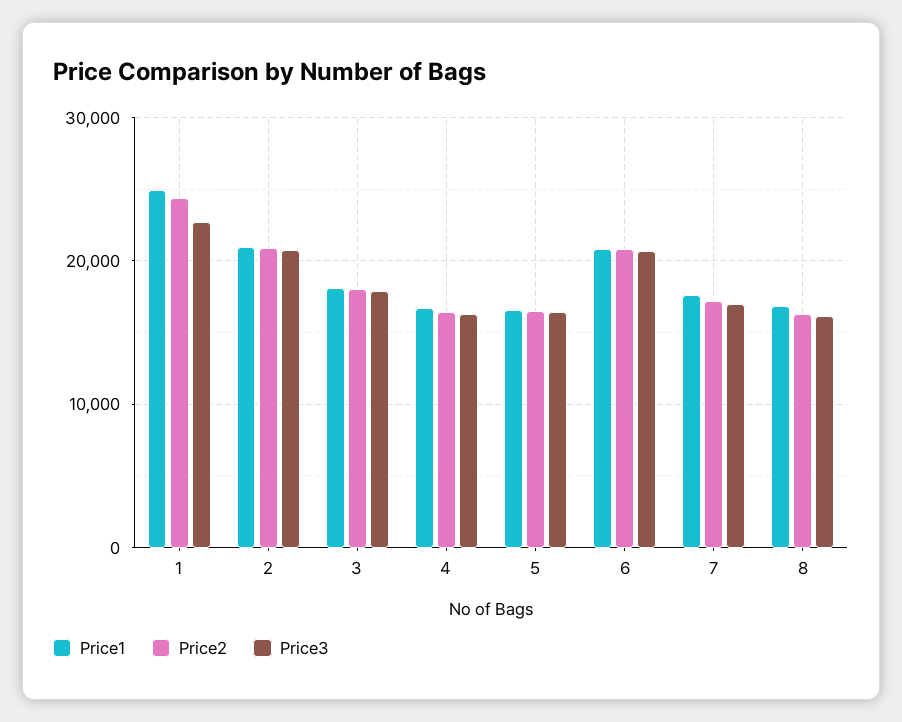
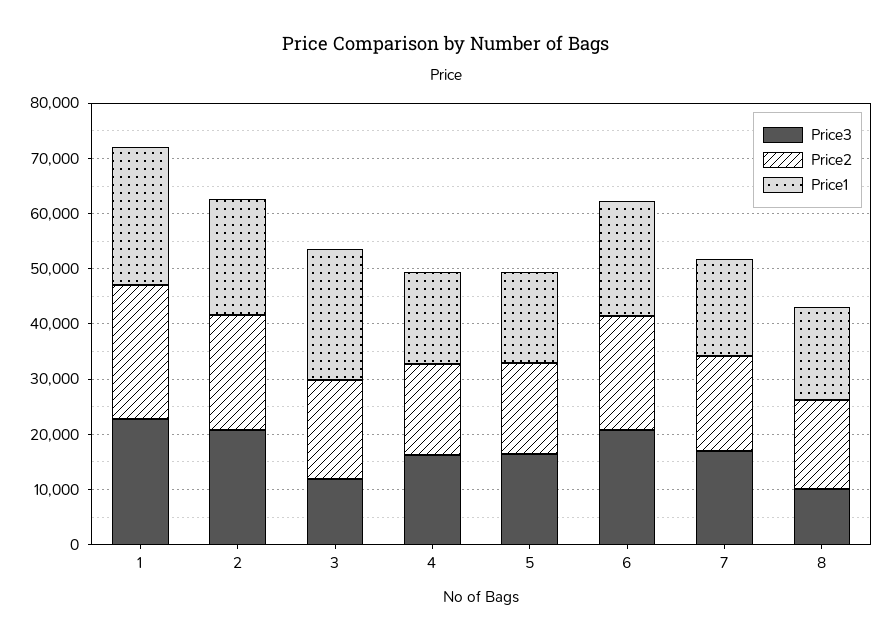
  {
    "Price1": {
      "1": 25000,
      "2": 21000,
-     "3": 18000,
+     "3": 24000,
      "4": 17000,
      "5": 17000,
      "6": 21000,
      "7": 18000,
      "8": 17000
    },
    "Price2": {
      "1": 24000,
      "2": 21000,
      "3": 18000,
      "4": 16000,
      "5": 17000,
      "6": 21000,
      "7": 17000,
      "8": 16000
    },
    "Price3": {
      "1": 23000,
      "2": 21000,
-     "3": 18000,
+     "3": 12000,
      "4": 16000,
      "5": 16000,
      "6": 21000,
      "7": 17000,
-     "8": 16000
+     "8": 10000
    }
  }

